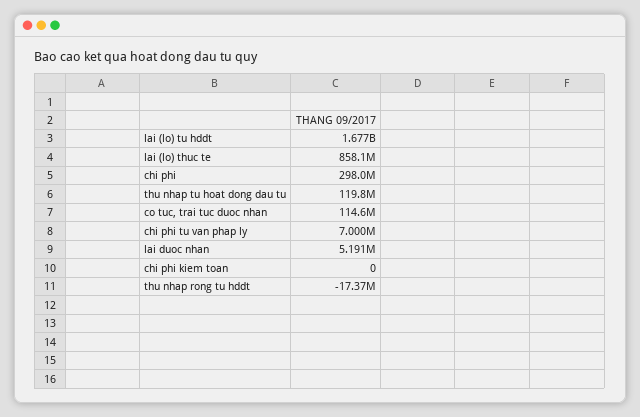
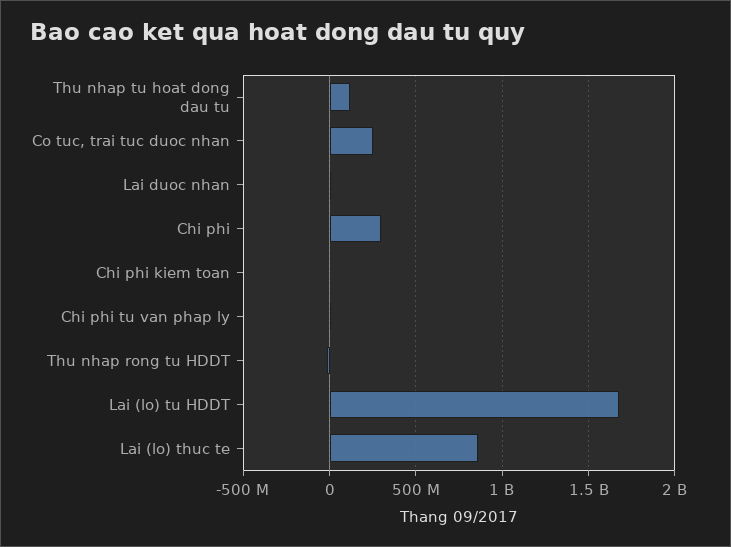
  {
    "lai (lo) tu hddt": 1677000000,
    "lai (lo) thuc te": 858100000,
    "chi phi": 298000000,
    "thu nhap tu hoat dong dau tu": 119800000,
-   "co tuc, trai tuc duoc nhan": 114600000,
+   "co tuc, trai tuc duoc nhan": 250000000,
    "chi phi tu van phap ly": 7000000,
    "lai duoc nhan": 5191000,
    "chi phi kiem toan": 0,
    "thu nhap rong tu hddt": -17370000
  }

